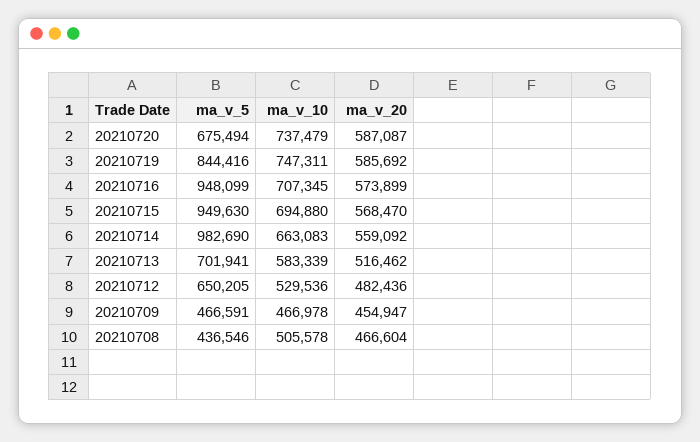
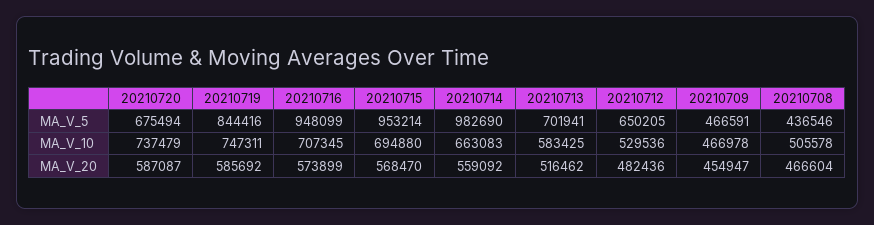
  {
    "ma_v_5": {
      "20210720": 675494,
      "20210719": 844416,
      "20210716": 948099,
-     "20210715": 949630,
+     "20210715": 953214,
      "20210714": 982690,
      "20210713": 701941,
      "20210712": 650205,
      "20210709": 466591,
      "20210708": 436546
    },
    "ma_v_10": {
      "20210720": 737479,
      "20210719": 747311,
      "20210716": 707345,
      "20210715": 694880,
      "20210714": 663083,
-     "20210713": 583339,
+     "20210713": 583425,
      "20210712": 529536,
      "20210709": 466978,
      "20210708": 505578
    },
    "ma_v_20": {
      "20210720": 587087,
      "20210719": 585692,
      "20210716": 573899,
      "20210715": 568470,
      "20210714": 559092,
      "20210713": 516462,
      "20210712": 482436,
      "20210709": 454947,
      "20210708": 466604
    }
  }

